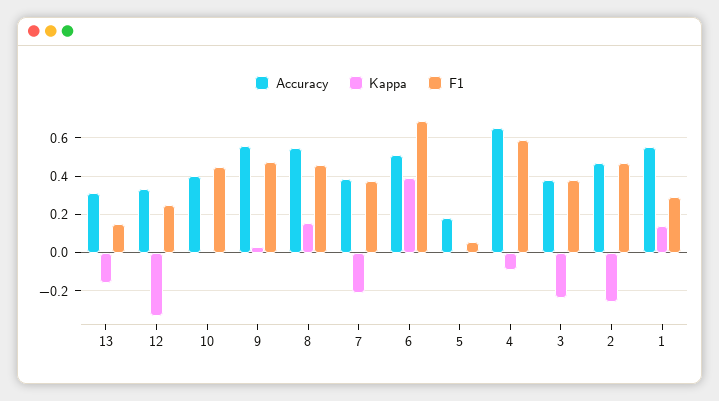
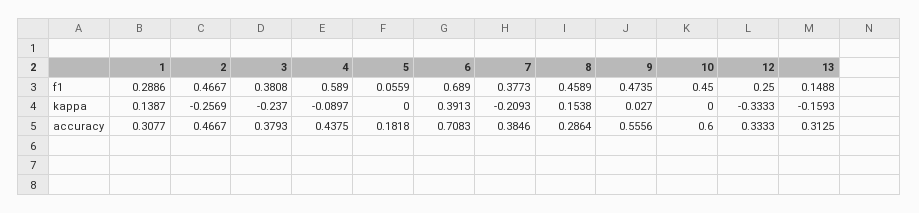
  {
    "Accuracy": {
      "13": 0.3125,
      "12": 0.3333,
-     "10": 0.4,
+     "10": 0.6,
      "9": 0.5556,
-     "8": 0.55,
+     "8": 0.2864,
      "7": 0.3846,
-     "6": 0.5,
+     "6": 0.7083,
      "5": 0.1818,
-     "4": 0.65,
+     "4": 0.4375,
      "3": 0.3793,
      "2": 0.4667,
-     "1": 0.55
+     "1": 0.3077
    },
    "Kappa": {
      "13": -0.1593,
      "12": -0.3333,
      "10": 0,
      "9": 0.027,
      "8": 0.1538,
      "7": -0.2093,
      "6": 0.3913,
      "5": 0,
      "4": -0.0897,
      "3": -0.237,
      "2": -0.2569,
      "1": 0.1387
    },
    "F1": {
      "13": 0.1488,
      "12": 0.25,
      "10": 0.45,
      "9": 0.4735,
      "8": 0.4589,
      "7": 0.3773,
      "6": 0.689,
      "5": 0.0559,
      "4": 0.589,
      "3": 0.3808,
      "2": 0.4667,
      "1": 0.2886
    }
  }

